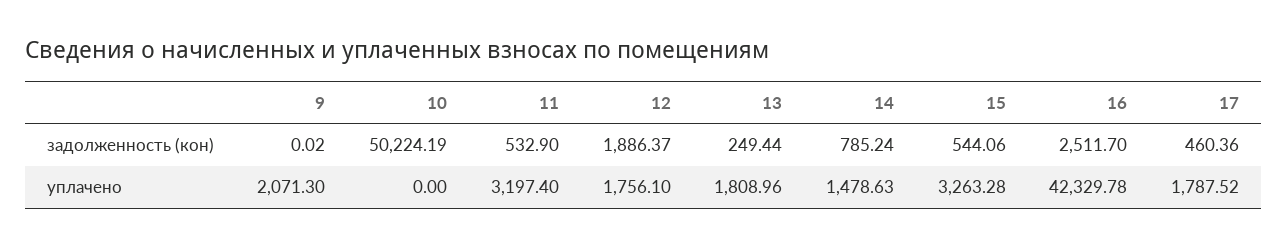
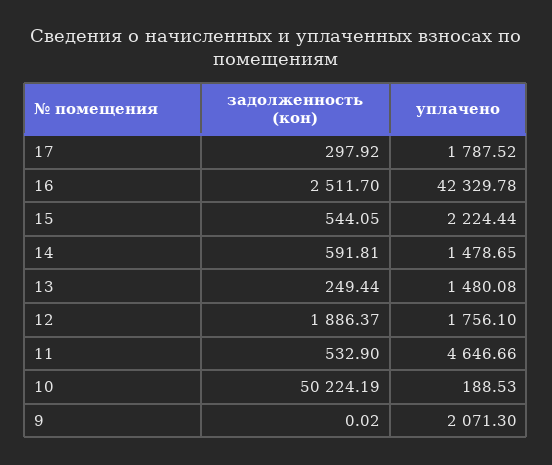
  {
    "9": {
      "задолженность (кон)": 0.02,
      "уплачено": 2071.3
    },
    "10": {
      "задолженность (кон)": 50224.19,
-     "уплачено": 0
+     "уплачено": 188.53
    },
    "11": {
      "задолженность (кон)": 532.9,
-     "уплачено": 3197.4
+     "уплачено": 4646.66
    },
    "12": {
      "задолженность (кон)": 1886.37,
      "уплачено": 1756.1
    },
    "13": {
      "задолженность (кон)": 249.44,
-     "уплачено": 1808.96
+     "уплачено": 1480.08
    },
    "14": {
-     "задолженность (кон)": 785.24,
+     "задолженность (кон)": 591.81,
-     "уплачено": 1478.63
+     "уплачено": 1478.65
    },
    "15": {
-     "задолженность (кон)": 544.06,
+     "задолженность (кон)": 544.05,
-     "уплачено": 3263.28
+     "уплачено": 2224.44
    },
    "16": {
      "задолженность (кон)": 2511.7,
      "уплачено": 42329.78
    },
    "17": {
-     "задолженность (кон)": 460.36,
+     "задолженность (кон)": 297.92,
      "уплачено": 1787.52
    }
  }

